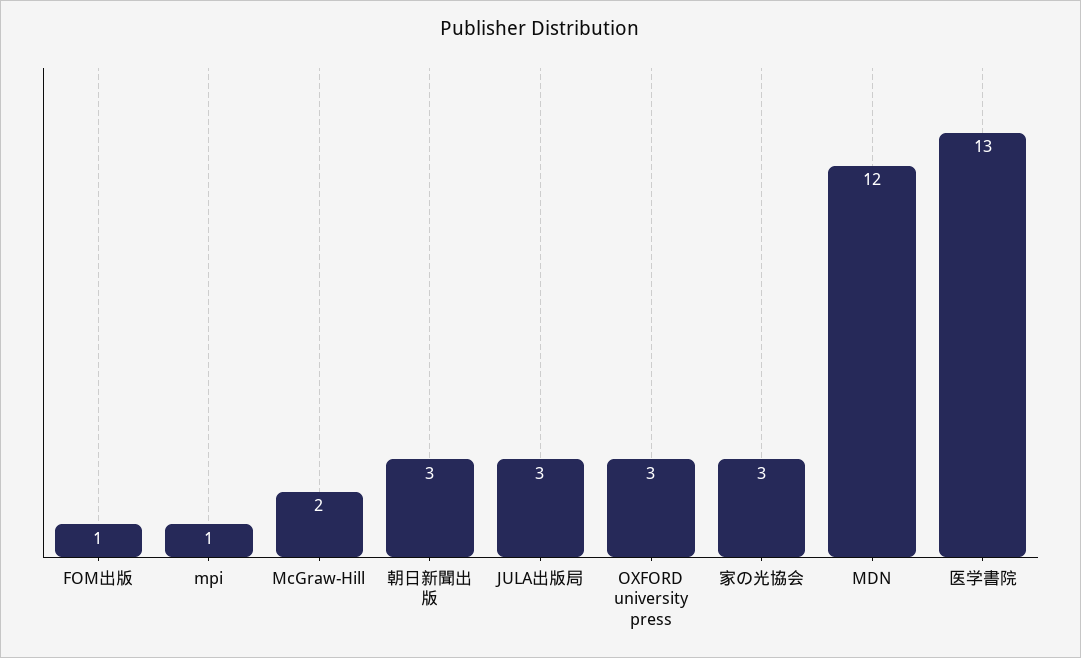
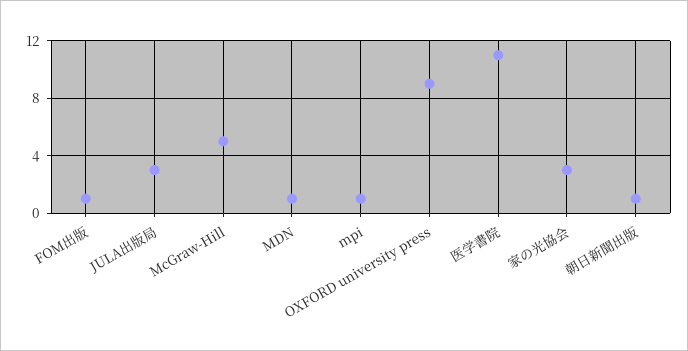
  {
    "FOM出版": 1,
    "mpi": 1,
-   "McGraw-Hill": 2,
+   "McGraw-Hill": 5,
-   "朝日新聞出版": 3,
+   "朝日新聞出版": 1,
    "JULA出版局": 3,
-   "OXFORD university press": 3,
+   "OXFORD university press": 9,
    "家の光協会": 3,
-   "MDN": 12,
+   "MDN": 1,
-   "医学書院": 13
+   "医学書院": 11
  }

